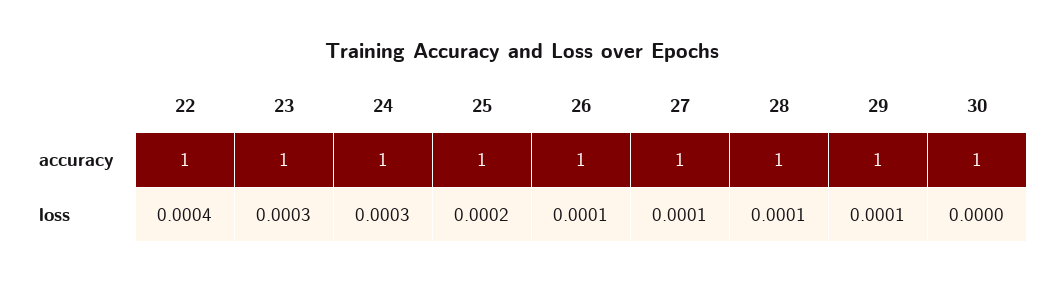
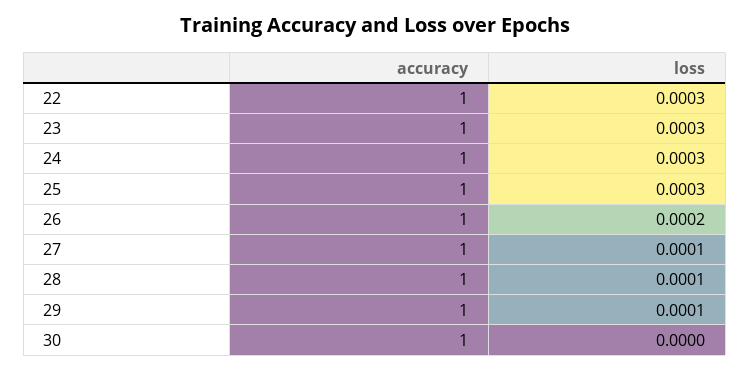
  {
    "22": {
      "accuracy": 1,
-     "loss": 0.0004
+     "loss": 0.0003
    },
    "23": {
      "accuracy": 1,
      "loss": 0.0003
    },
    "24": {
      "accuracy": 1,
      "loss": 0.0003
    },
    "25": {
      "accuracy": 1,
-     "loss": 0.0002
+     "loss": 0.0003
    },
    "26": {
      "accuracy": 1,
-     "loss": 0.0001
+     "loss": 0.0002
    },
    "27": {
      "accuracy": 1,
      "loss": 0.0001
    },
    "28": {
      "accuracy": 1,
      "loss": 0.0001
    },
    "29": {
      "accuracy": 1,
      "loss": 0.0001
    },
    "30": {
      "accuracy": 1,
      "loss": 0
    }
  }

